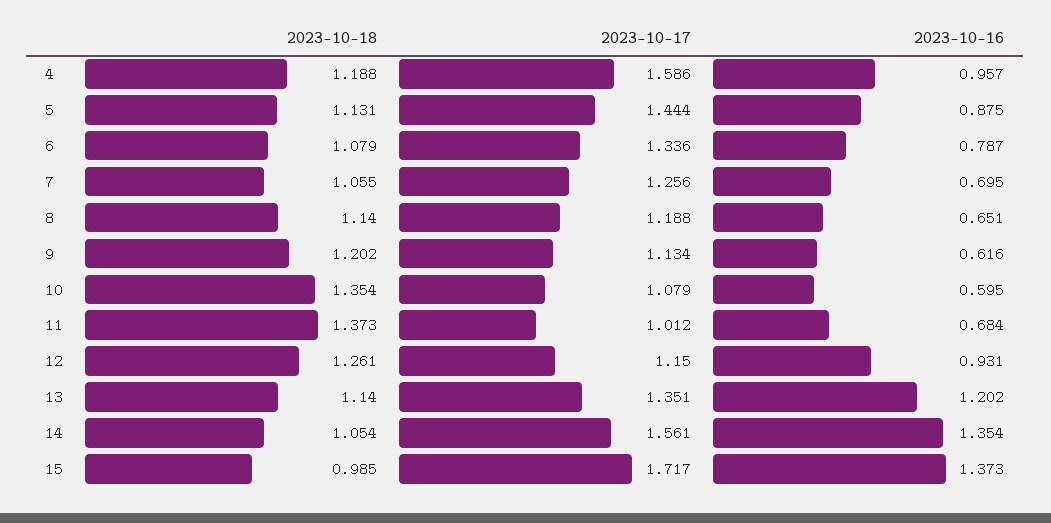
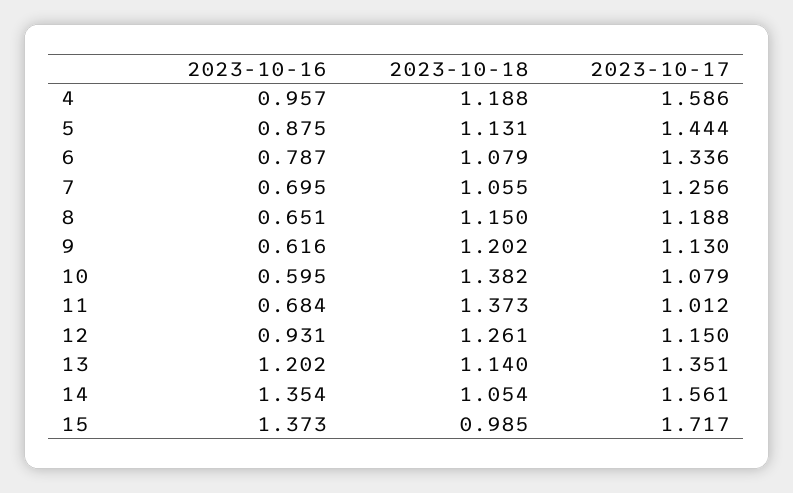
  {
    "2023-10-18": {
      "4": 1.188,
      "5": 1.131,
      "6": 1.079,
      "7": 1.055,
-     "8": 1.14,
+     "8": 1.15,
      "9": 1.202,
-     "10": 1.354,
+     "10": 1.382,
      "11": 1.373,
      "12": 1.261,
      "13": 1.14,
      "14": 1.054,
      "15": 0.985
    },
    "2023-10-17": {
      "4": 1.586,
      "5": 1.444,
      "6": 1.336,
      "7": 1.256,
      "8": 1.188,
-     "9": 1.134,
+     "9": 1.13,
      "10": 1.079,
      "11": 1.012,
      "12": 1.15,
      "13": 1.351,
      "14": 1.561,
      "15": 1.717
    },
    "2023-10-16": {
      "4": 0.957,
      "5": 0.875,
      "6": 0.787,
      "7": 0.695,
      "8": 0.651,
      "9": 0.616,
      "10": 0.595,
      "11": 0.684,
      "12": 0.931,
      "13": 1.202,
      "14": 1.354,
      "15": 1.373
    }
  }

